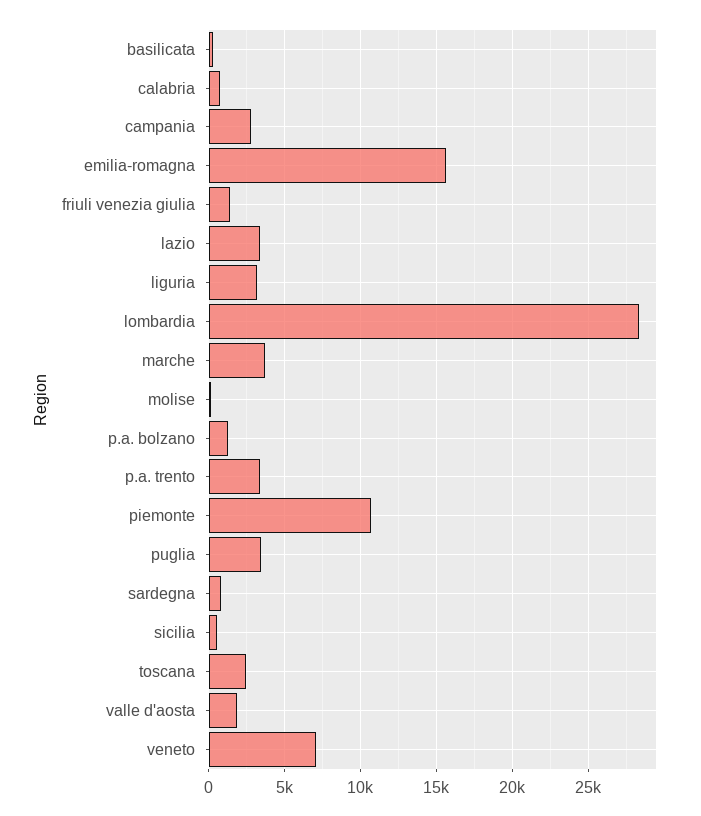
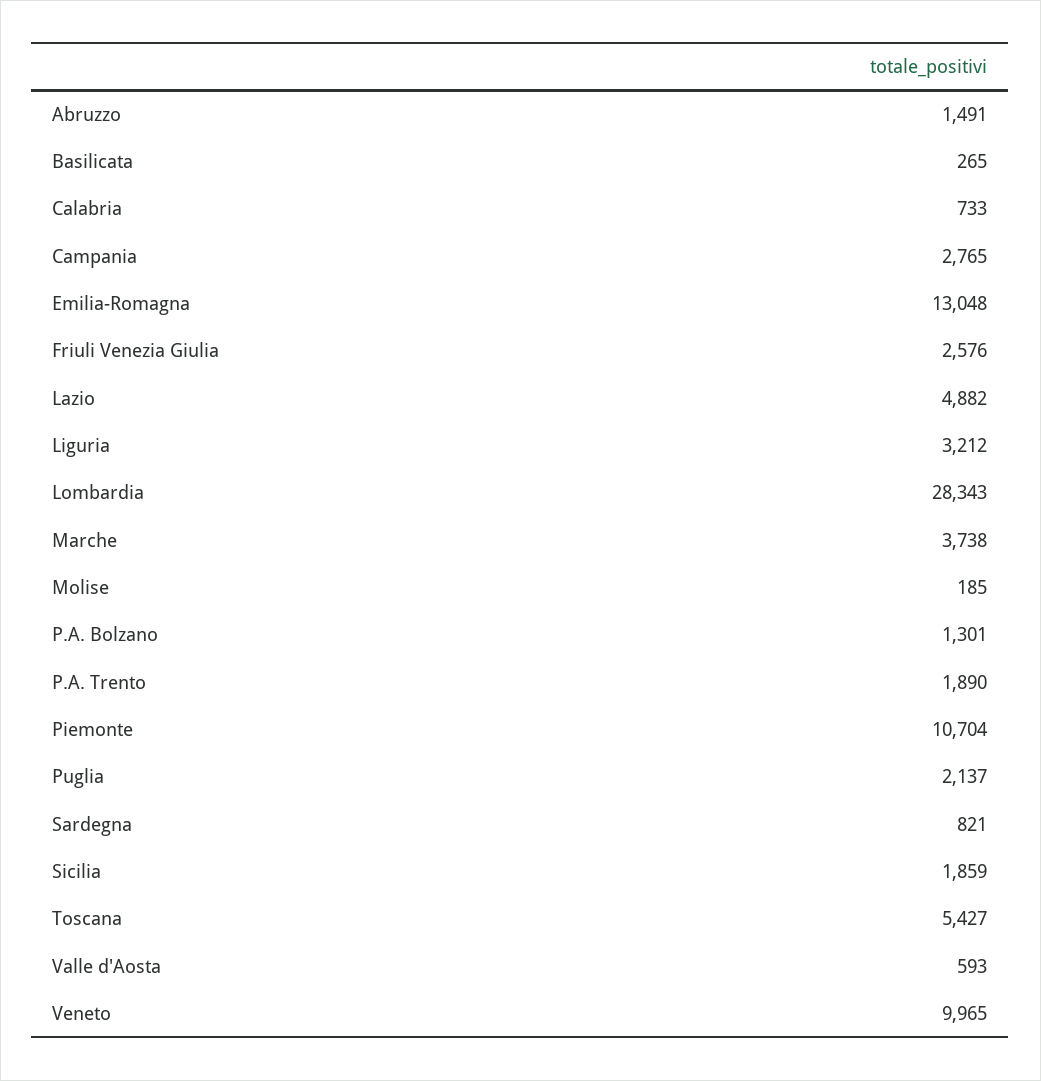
  {
    "basilicata": 265,
    "calabria": 733,
    "campania": 2765,
-   "emilia-romagna": 15500,
+   "emilia-romagna": 13048,
-   "friuli venezia giulia": 1500,
+   "friuli venezia giulia": 2576,
-   "lazio": 3500,
+   "lazio": 4882,
    "liguria": 3212,
    "lombardia": 28343,
    "marche": 3738,
    "molise": 185,
    "p.a. bolzano": 1301,
-   "p.a. trento": 3500,
+   "p.a. trento": 1890,
    "piemonte": 10704,
-   "puglia": 3500,
+   "puglia": 2137,
    "sardegna": 821,
-   "sicilia": 500,
+   "sicilia": 1859,
-   "toscana": 2500,
+   "toscana": 5427,
-   "valle d'aosta": 2000,
+   "valle d'aosta": 593,
-   "veneto": 7000
+   "veneto": 9965,
+   "Abruzzo": 1491
  }

